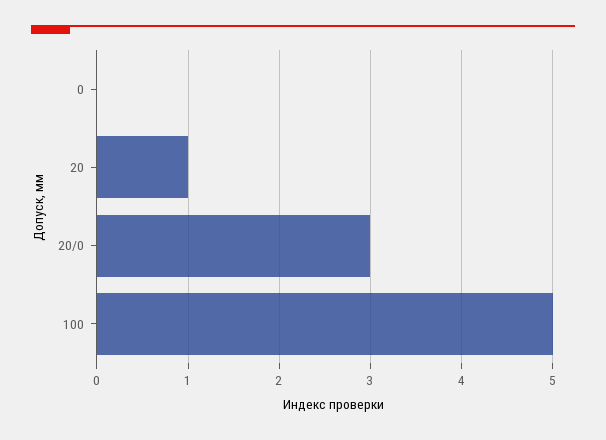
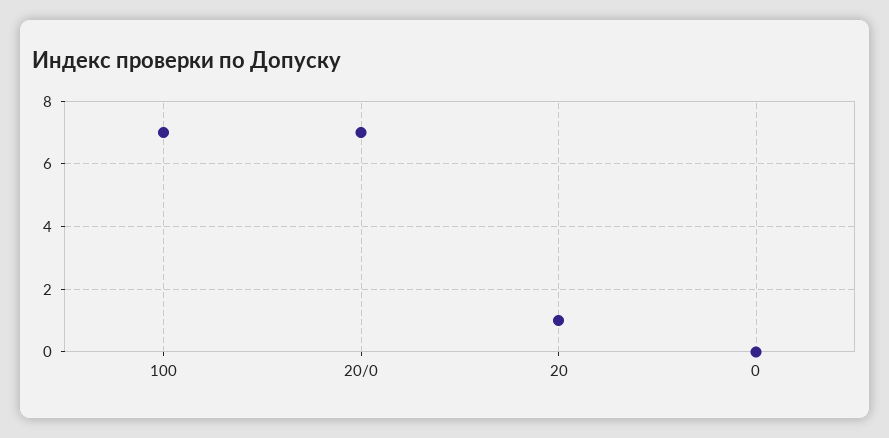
  {
    "0": 0,
    "20": 1,
-   "20/0": 3,
+   "20/0": 7,
-   "100": 5
+   "100": 7
  }

